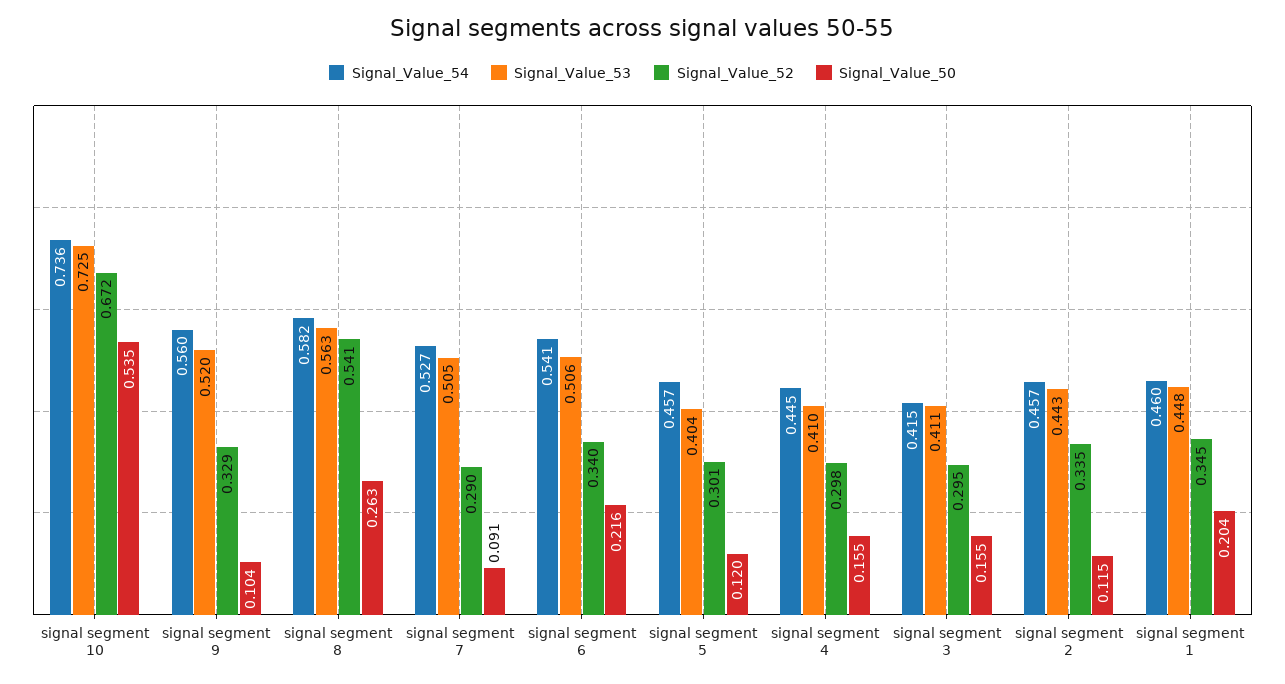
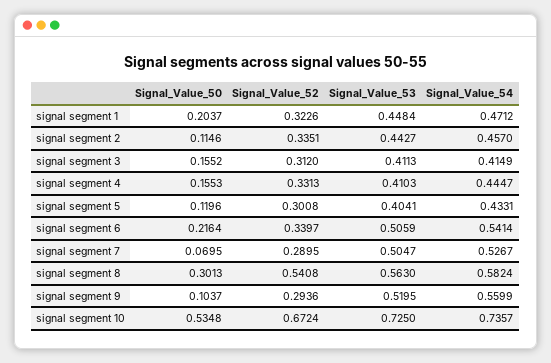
  {
    "Signal_Value_54": {
      "signal segment 10": 0.7357,
      "signal segment 9": 0.5599,
      "signal segment 8": 0.5824,
      "signal segment 7": 0.5267,
      "signal segment 6": 0.5414,
-     "signal segment 5": 0.457,
+     "signal segment 5": 0.4331,
      "signal segment 4": 0.4447,
      "signal segment 3": 0.4149,
      "signal segment 2": 0.457,
-     "signal segment 1": 0.46
+     "signal segment 1": 0.4712
    },
    "Signal_Value_53": {
      "signal segment 10": 0.725,
      "signal segment 9": 0.5195,
      "signal segment 8": 0.563,
      "signal segment 7": 0.5047,
      "signal segment 6": 0.5059,
      "signal segment 5": 0.4041,
      "signal segment 4": 0.4103,
      "signal segment 3": 0.4113,
      "signal segment 2": 0.4427,
      "signal segment 1": 0.4484
    },
    "Signal_Value_52": {
      "signal segment 10": 0.6724,
-     "signal segment 9": 0.329,
+     "signal segment 9": 0.2936,
      "signal segment 8": 0.5408,
      "signal segment 7": 0.2895,
      "signal segment 6": 0.3397,
      "signal segment 5": 0.3008,
-     "signal segment 4": 0.298,
+     "signal segment 4": 0.3313,
-     "signal segment 3": 0.295,
+     "signal segment 3": 0.312,
      "signal segment 2": 0.3351,
-     "signal segment 1": 0.345
+     "signal segment 1": 0.3226
    },
    "Signal_Value_50": {
      "signal segment 10": 0.5348,
      "signal segment 9": 0.1037,
-     "signal segment 8": 0.263,
+     "signal segment 8": 0.3013,
-     "signal segment 7": 0.091,
+     "signal segment 7": 0.0695,
      "signal segment 6": 0.2164,
      "signal segment 5": 0.1196,
      "signal segment 4": 0.1553,
      "signal segment 3": 0.1552,
      "signal segment 2": 0.1146,
      "signal segment 1": 0.2037
    }
  }

